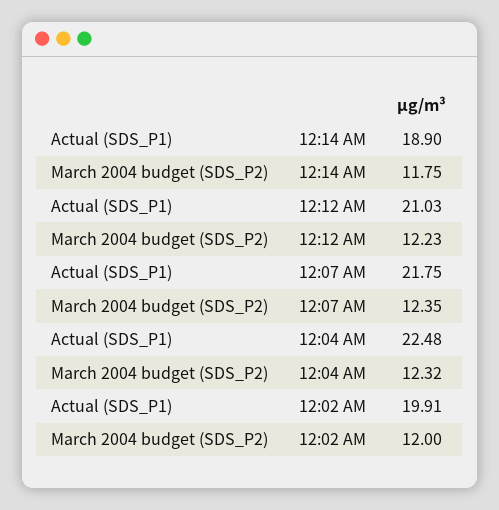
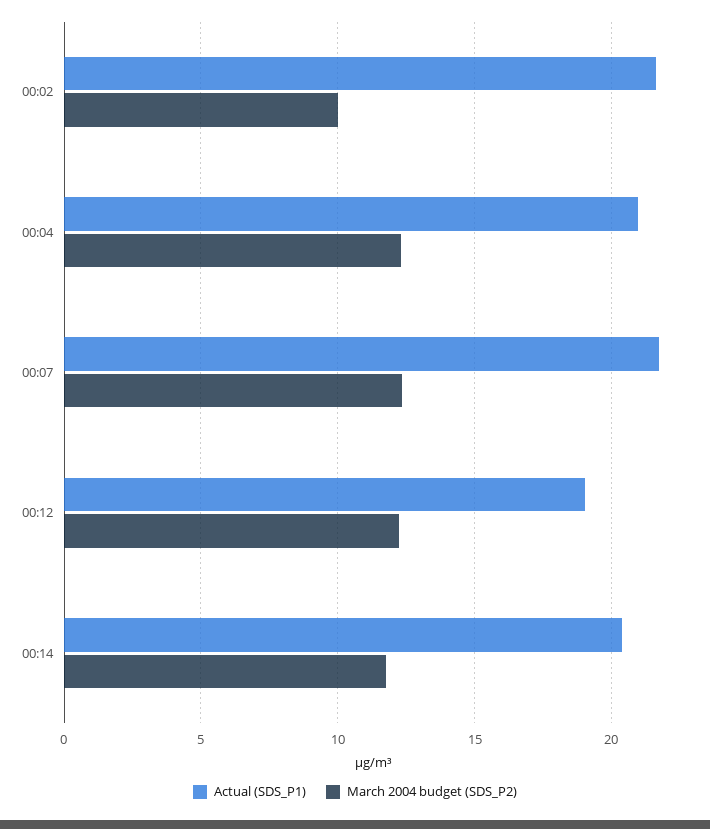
  {
    "Actual (SDS_P1)": {
-     "12:14 AM": 18.9,
+     "12:14 AM": 20.5,
-     "12:12 AM": 21.03,
+     "12:12 AM": 19,
      "12:07 AM": 21.75,
-     "12:04 AM": 22.48,
+     "12:04 AM": 21,
-     "12:02 AM": 19.91
+     "12:02 AM": 21.5
    },
    "March 2004 budget (SDS_P2)": {
      "12:14 AM": 11.75,
      "12:12 AM": 12.23,
      "12:07 AM": 12.35,
      "12:04 AM": 12.32,
-     "12:02 AM": 12
+     "12:02 AM": 10
    }
  }

